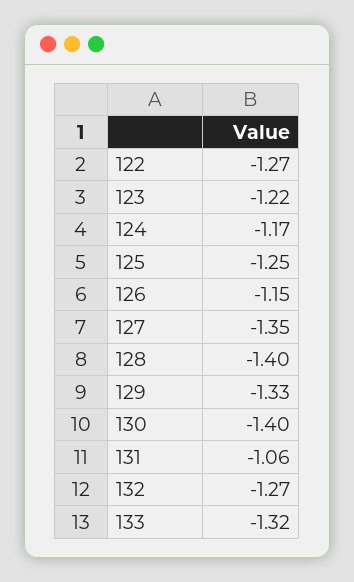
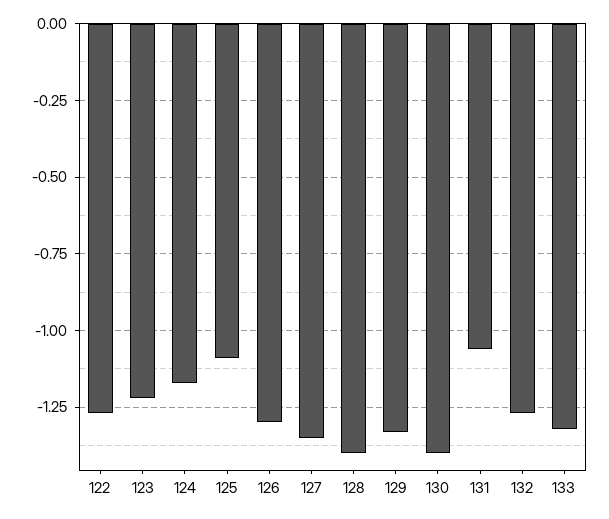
  {
    "122": -1.27,
    "123": -1.22,
    "124": -1.17,
-   "125": -1.25,
+   "125": -1.1,
-   "126": -1.15,
+   "126": -1.3,
    "127": -1.35,
    "128": -1.4,
    "129": -1.33,
    "130": -1.4,
    "131": -1.06,
    "132": -1.27,
    "133": -1.32
  }

